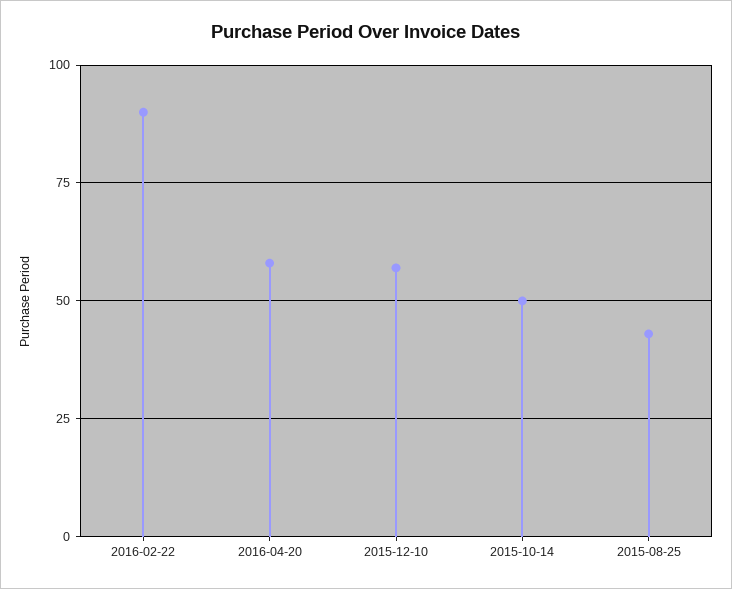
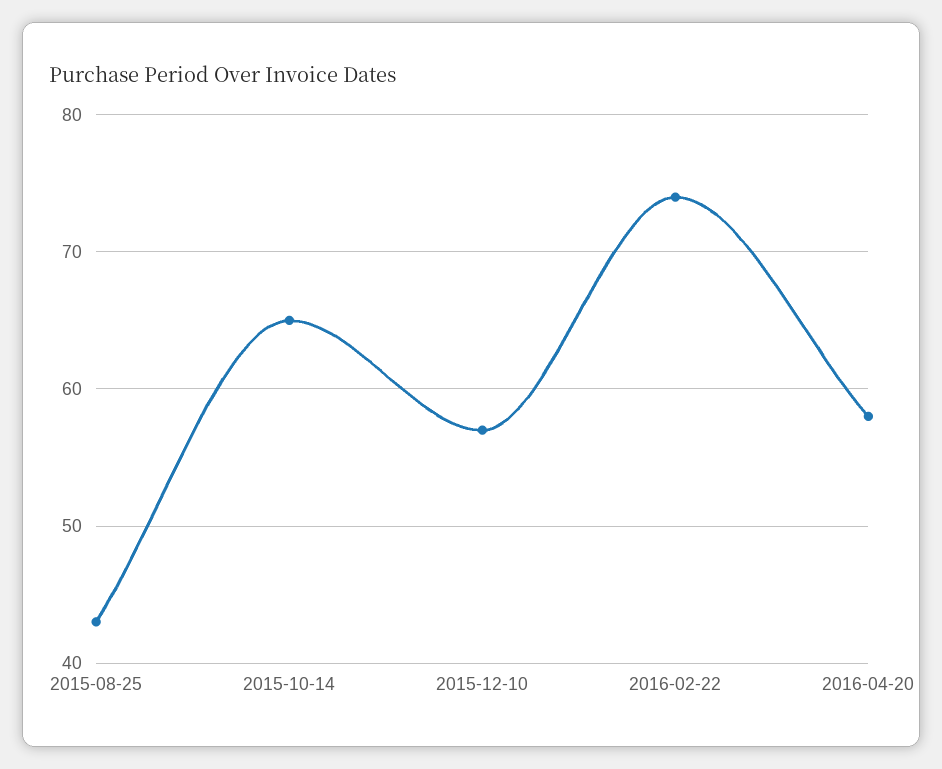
  {
-   "2016-02-22": 90,
+   "2016-02-22": 74,
    "2016-04-20": 58,
    "2015-12-10": 57,
-   "2015-10-14": 50,
+   "2015-10-14": 65,
    "2015-08-25": 43
  }

